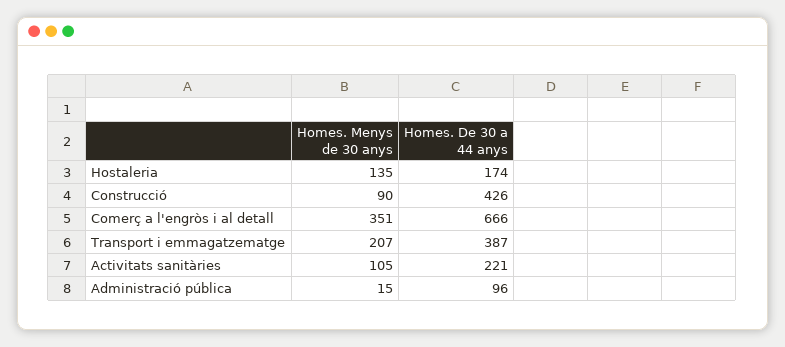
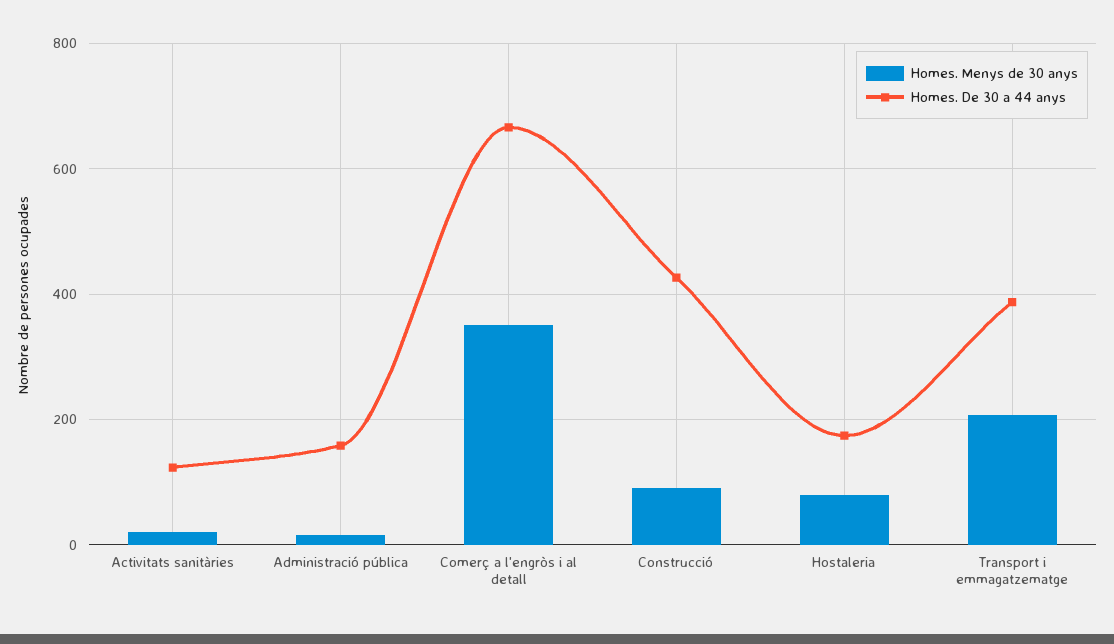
  {
    "Homes. Menys de 30 anys": {
-     "Hostaleria": 135,
+     "Hostaleria": 80,
      "Construcció": 90,
      "Comerç a l'engròs i al detall": 351,
      "Transport i emmagatzematge": 207,
-     "Activitats sanitàries": 105,
+     "Activitats sanitàries": 20,
      "Administració pública": 15
    },
    "Homes. De 30 a 44 anys": {
      "Hostaleria": 174,
      "Construcció": 426,
      "Comerç a l'engròs i al detall": 666,
      "Transport i emmagatzematge": 387,
-     "Activitats sanitàries": 221,
+     "Activitats sanitàries": 120,
-     "Administració pública": 96
+     "Administració pública": 160
    }
  }

